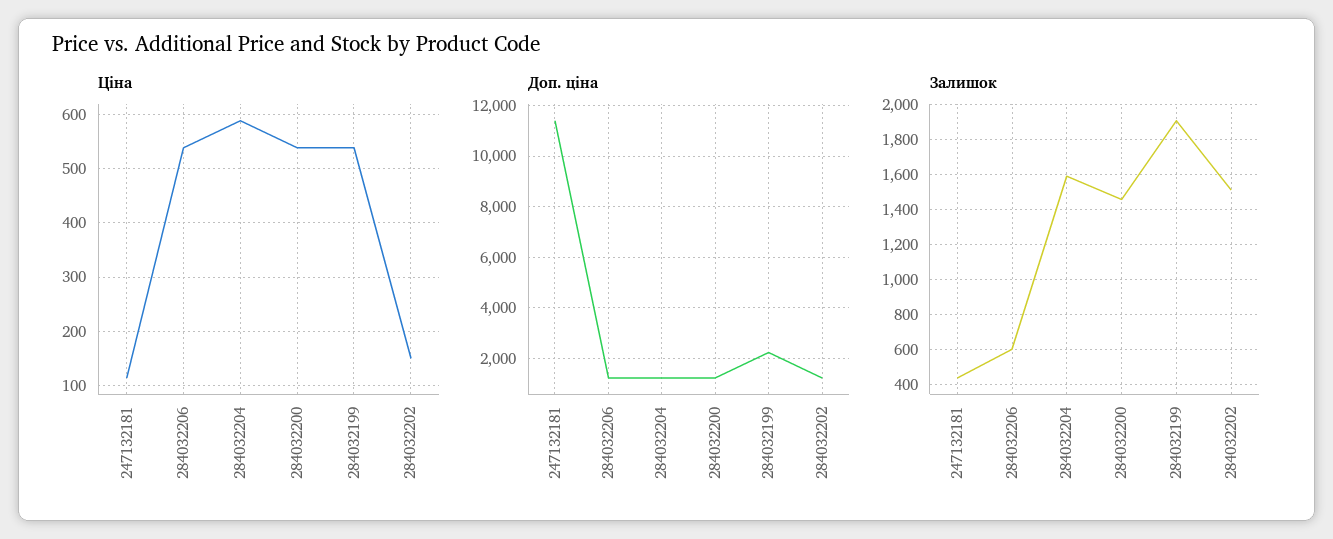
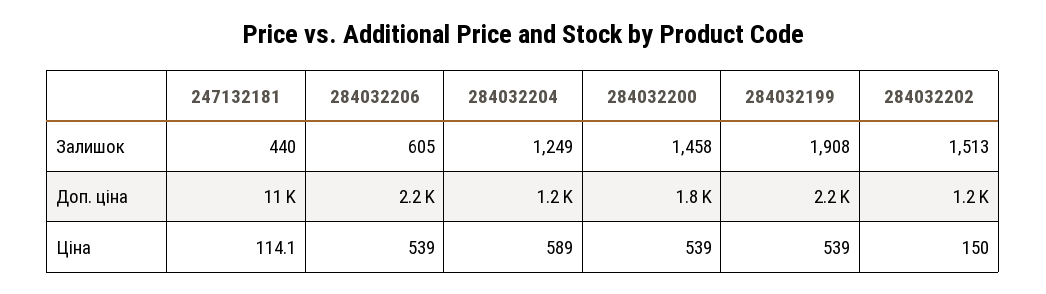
  {
    "Ціна": {
      "247132181": 114.1,
      "284032206": 539,
      "284032204": 589,
      "284032200": 539,
      "284032199": 539,
      "284032202": 150
    },
    "Доп. ціна": {
      "247132181": 11000,
-     "284032206": 1250,
+     "284032206": 2200,
      "284032204": 1200,
-     "284032200": 1250,
+     "284032200": 1800,
      "284032199": 2200,
      "284032202": 1200
    },
    "Залишок": {
      "247132181": 440,
      "284032206": 605,
-     "284032204": 1600,
+     "284032204": 1249,
      "284032200": 1458,
      "284032199": 1908,
      "284032202": 1513
    }
  }

